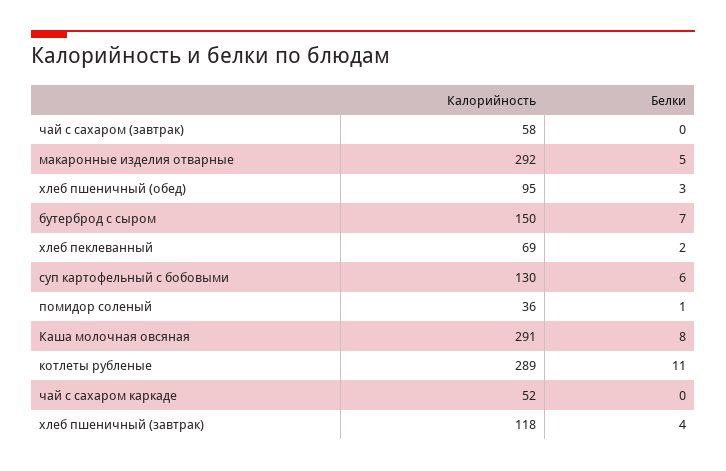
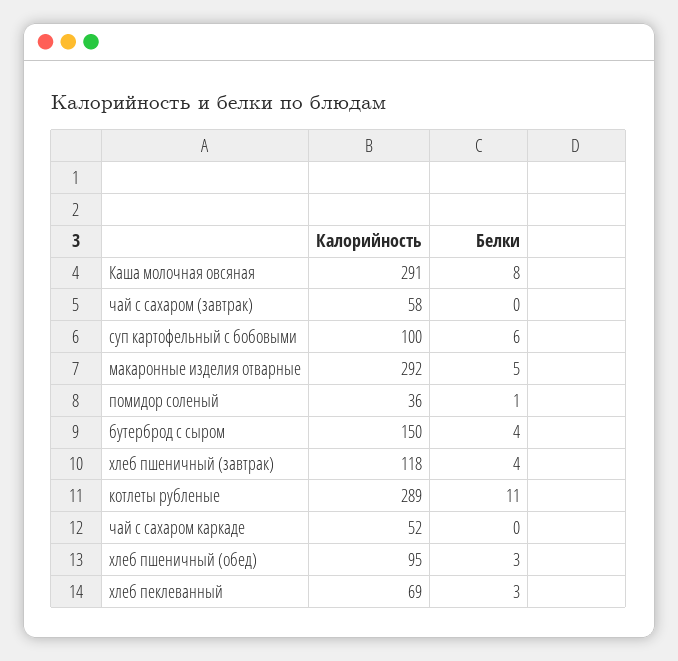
  {
    "Калорийность": {
      "чай с сахаром (завтрак)": 58,
      "макаронные изделия отварные": 292,
      "хлеб пшеничный (обед)": 95,
      "бутерброд с сыром": 150,
      "хлеб пеклеванный": 69,
-     "суп картофельный с бобовыми": 130,
+     "суп картофельный с бобовыми": 100,
      "помидор соленый": 36,
      "Каша молочная овсяная": 291,
      "котлеты рубленые": 289,
      "чай с сахаром каркаде": 52,
      "хлеб пшеничный (завтрак)": 118
    },
    "Белки": {
      "чай с сахаром (завтрак)": 0,
      "макаронные изделия отварные": 5,
      "хлеб пшеничный (обед)": 3,
-     "бутерброд с сыром": 7,
+     "бутерброд с сыром": 4,
-     "хлеб пеклеванный": 2,
+     "хлеб пеклеванный": 3,
      "суп картофельный с бобовыми": 6,
      "помидор соленый": 1,
      "Каша молочная овсяная": 8,
      "котлеты рубленые": 11,
      "чай с сахаром каркаде": 0,
      "хлеб пшеничный (завтрак)": 4
    }
  }

